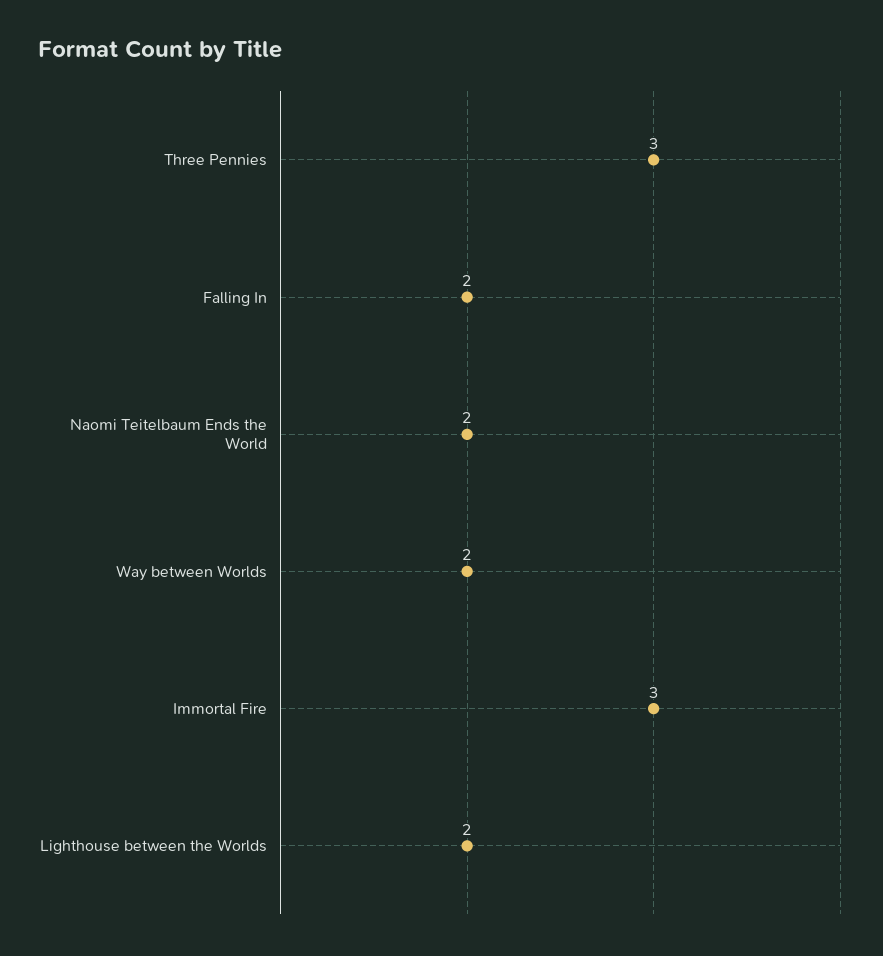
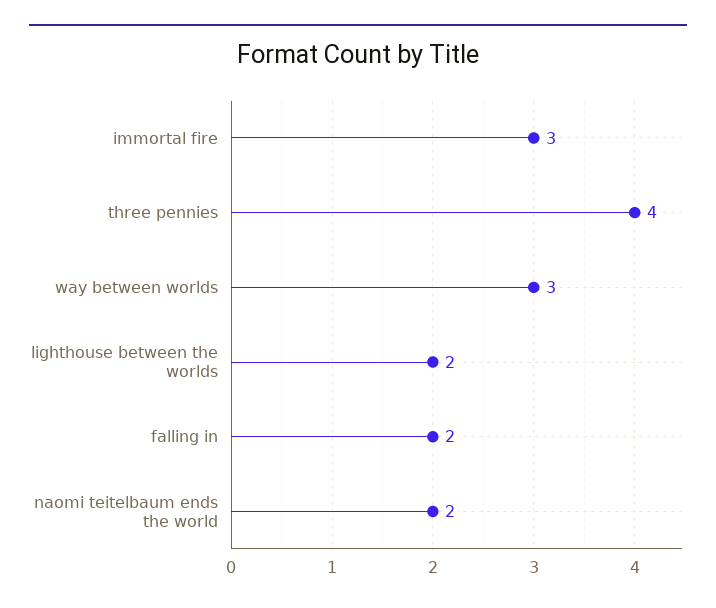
  {
-   "Three Pennies": 3,
+   "Three Pennies": 4,
    "Falling In": 2,
    "Naomi Teitelbaum Ends the World": 2,
-   "Way between Worlds": 2,
+   "Way between Worlds": 3,
    "Immortal Fire": 3,
    "Lighthouse between the Worlds": 2
  }

